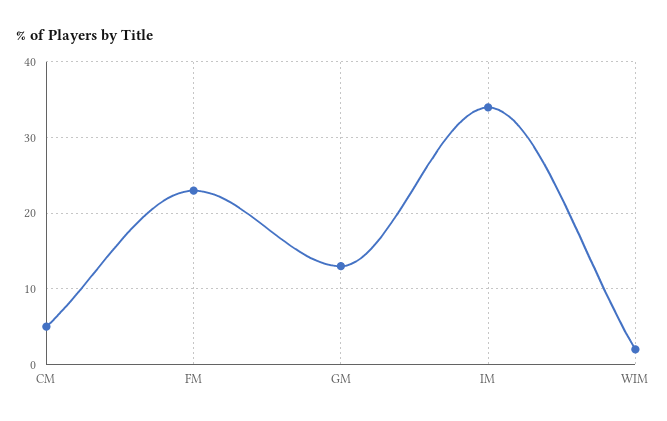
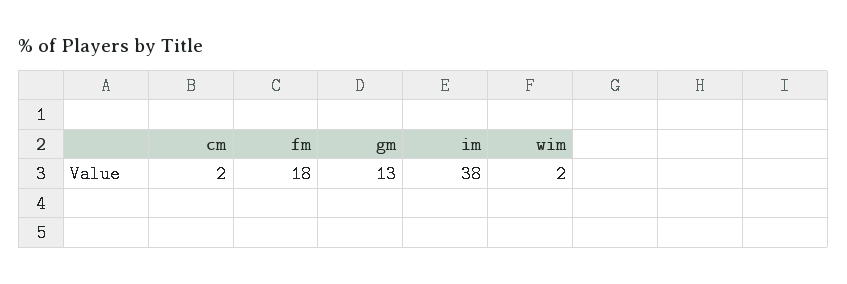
  {
-   "CM": 5,
+   "CM": 2,
-   "FM": 23,
+   "FM": 18,
    "GM": 13,
-   "IM": 34,
+   "IM": 38,
    "WIM": 2
  }

